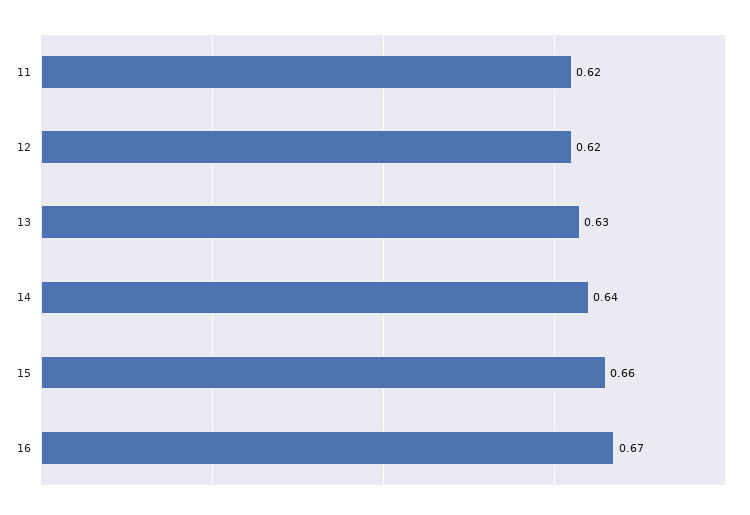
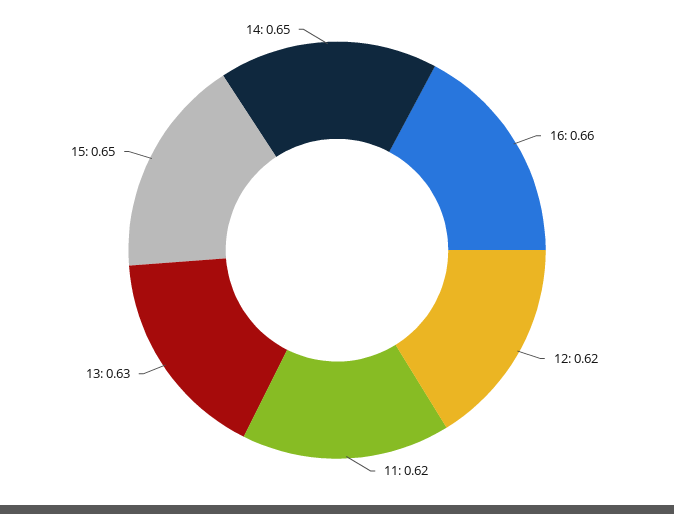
  {
    "11": 0.62,
    "12": 0.62,
    "13": 0.63,
-   "14": 0.64,
+   "14": 0.65,
-   "15": 0.66,
+   "15": 0.65,
-   "16": 0.67
+   "16": 0.66
  }

